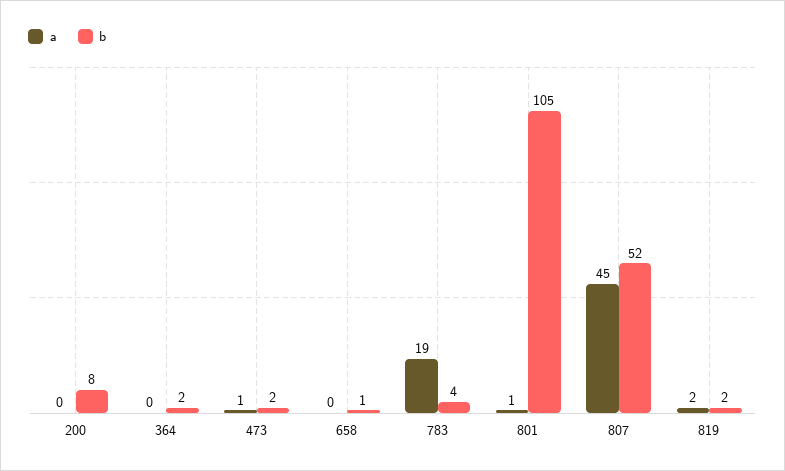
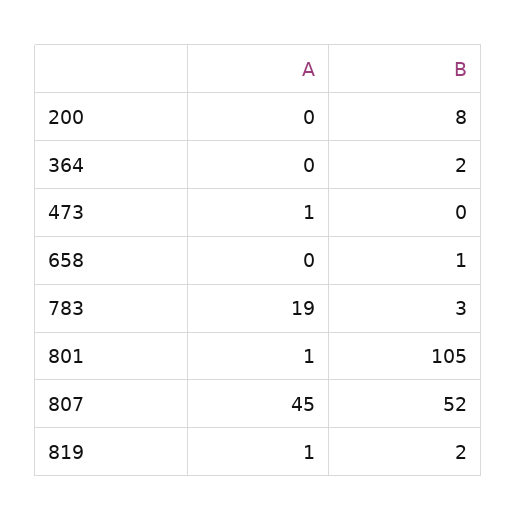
  {
    "a": {
      "200": 0,
      "364": 0,
      "473": 1,
      "658": 0,
      "783": 19,
      "801": 1,
      "807": 45,
-     "819": 2
+     "819": 1
    },
    "b": {
      "200": 8,
      "364": 2,
-     "473": 2,
+     "473": 0,
      "658": 1,
-     "783": 4,
+     "783": 3,
      "801": 105,
      "807": 52,
      "819": 2
    }
  }

